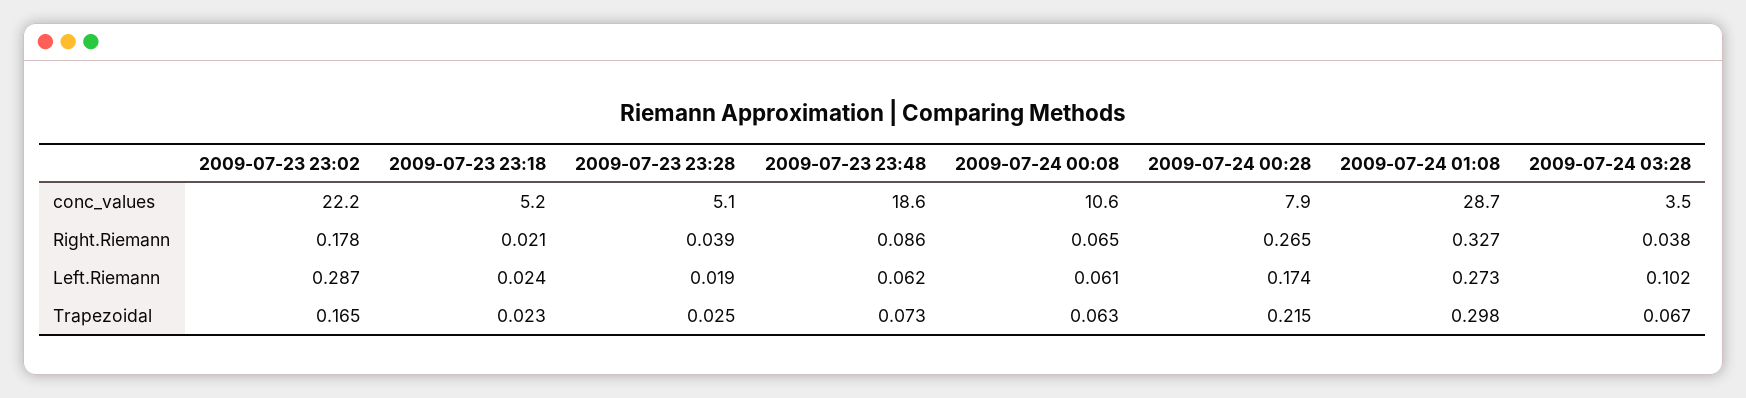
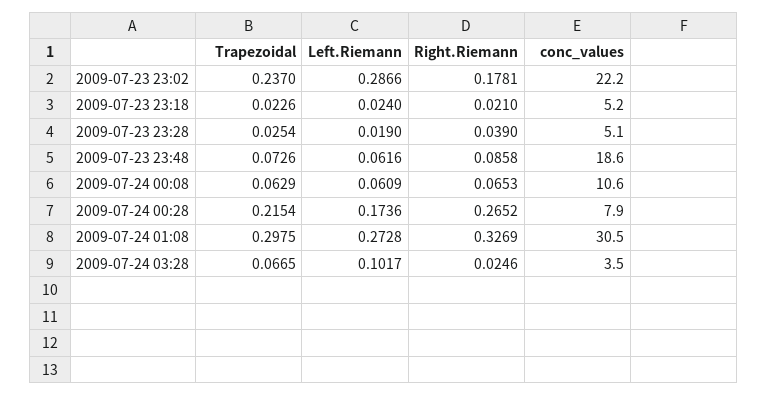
  {
    "2009-07-23 23:02": {
      "conc_values": 22.2,
      "Right.Riemann": 0.1781,
      "Left.Riemann": 0.2866,
-     "Trapezoidal": 0.165
+     "Trapezoidal": 0.237
    },
    "2009-07-23 23:18": {
      "conc_values": 5.2,
      "Right.Riemann": 0.021,
      "Left.Riemann": 0.024,
      "Trapezoidal": 0.0226
    },
    "2009-07-23 23:28": {
      "conc_values": 5.1,
      "Right.Riemann": 0.039,
      "Left.Riemann": 0.019,
      "Trapezoidal": 0.0254
    },
    "2009-07-23 23:48": {
      "conc_values": 18.6,
      "Right.Riemann": 0.0858,
      "Left.Riemann": 0.0616,
      "Trapezoidal": 0.0726
    },
    "2009-07-24 00:08": {
      "conc_values": 10.6,
      "Right.Riemann": 0.0653,
      "Left.Riemann": 0.0609,
      "Trapezoidal": 0.0629
    },
    "2009-07-24 00:28": {
      "conc_values": 7.9,
      "Right.Riemann": 0.2652,
      "Left.Riemann": 0.1736,
      "Trapezoidal": 0.2154
    },
    "2009-07-24 01:08": {
-     "conc_values": 28.7,
+     "conc_values": 30.5,
      "Right.Riemann": 0.3269,
      "Left.Riemann": 0.2728,
      "Trapezoidal": 0.2975
    },
    "2009-07-24 03:28": {
      "conc_values": 3.5,
-     "Right.Riemann": 0.038,
+     "Right.Riemann": 0.0246,
      "Left.Riemann": 0.1017,
      "Trapezoidal": 0.0665
    }
  }

